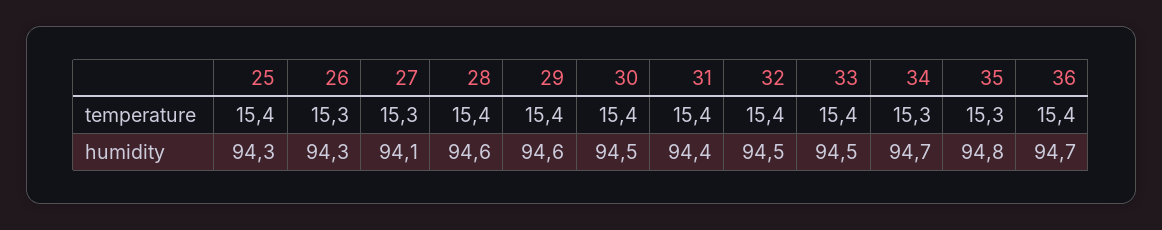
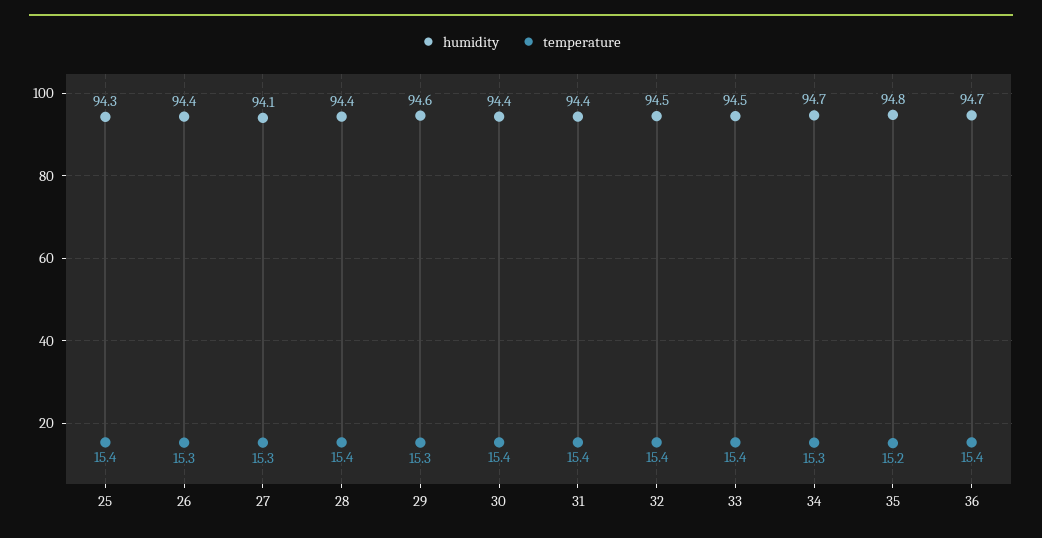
  {
    "temperature": {
      "25": 15.4,
      "26": 15.3,
      "27": 15.3,
      "28": 15.4,
-     "29": 15.4,
+     "29": 15.3,
      "30": 15.4,
      "31": 15.4,
      "32": 15.4,
      "33": 15.4,
      "34": 15.3,
-     "35": 15.3,
+     "35": 15.2,
      "36": 15.4
    },
    "humidity": {
      "25": 94.3,
-     "26": 94.3,
+     "26": 94.4,
      "27": 94.1,
-     "28": 94.6,
+     "28": 94.4,
      "29": 94.6,
-     "30": 94.5,
+     "30": 94.4,
      "31": 94.4,
      "32": 94.5,
      "33": 94.5,
      "34": 94.7,
      "35": 94.8,
      "36": 94.7
    }
  }

